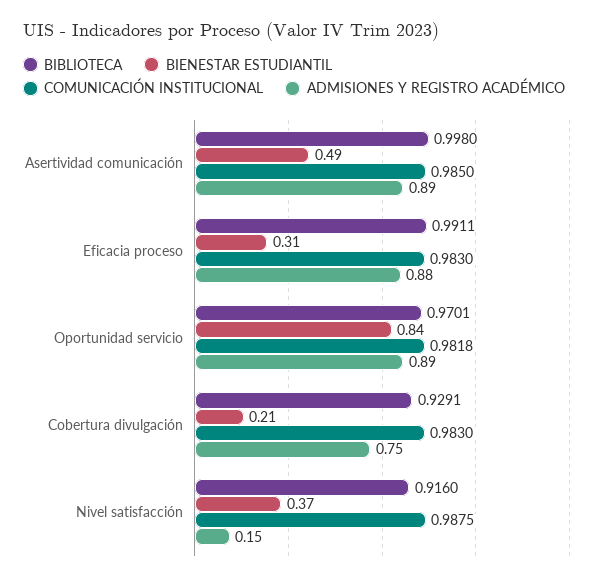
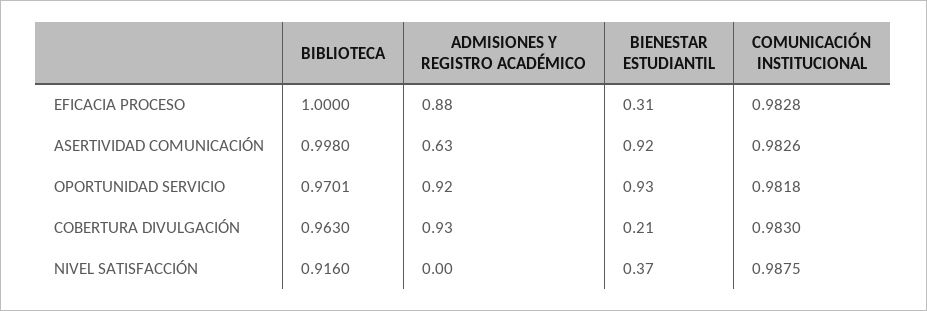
  {
    "BIBLIOTECA": {
      "Asertividad comunicación": 0.998,
-     "Eficacia proceso": 0.9911,
+     "Eficacia proceso": 1,
      "Oportunidad servicio": 0.9701,
-     "Cobertura divulgación": 0.9291,
+     "Cobertura divulgación": 0.963,
      "Nivel satisfacción": 0.916
    },
    "BIENESTAR ESTUDIANTIL": {
-     "Asertividad comunicación": 0.49,
+     "Asertividad comunicación": 0.92,
      "Eficacia proceso": 0.31,
-     "Oportunidad servicio": 0.84,
+     "Oportunidad servicio": 0.93,
      "Cobertura divulgación": 0.21,
      "Nivel satisfacción": 0.37
    },
    "COMUNICACIÓN INSTITUCIONAL": {
-     "Asertividad comunicación": 0.985,
+     "Asertividad comunicación": 0.9826,
-     "Eficacia proceso": 0.983,
+     "Eficacia proceso": 0.9828,
      "Oportunidad servicio": 0.9818,
      "Cobertura divulgación": 0.983,
      "Nivel satisfacción": 0.9875
    },
    "ADMISIONES Y REGISTRO ACADÉMICO": {
-     "Asertividad comunicación": 0.89,
+     "Asertividad comunicación": 0.63,
      "Eficacia proceso": 0.88,
-     "Oportunidad servicio": 0.89,
+     "Oportunidad servicio": 0.92,
-     "Cobertura divulgación": 0.75,
+     "Cobertura divulgación": 0.93,
-     "Nivel satisfacción": 0.15
+     "Nivel satisfacción": 0
    }
  }

